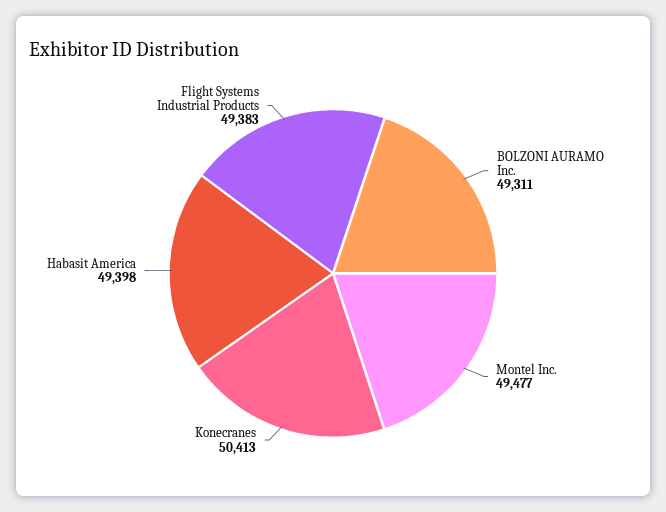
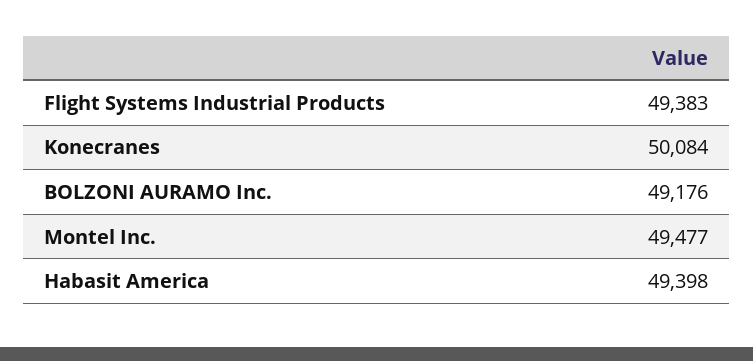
  {
-   "BOLZONI AURAMO Inc.": 49311,
+   "BOLZONI AURAMO Inc.": 49176,
    "Montel Inc.": 49477,
-   "Konecranes": 50413,
+   "Konecranes": 50084,
    "Habasit America": 49398,
    "Flight Systems Industrial Products": 49383
  }

